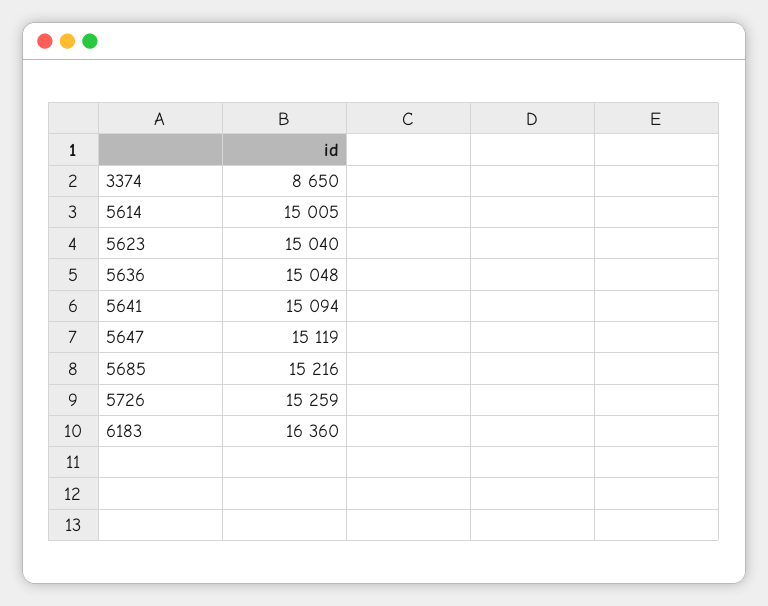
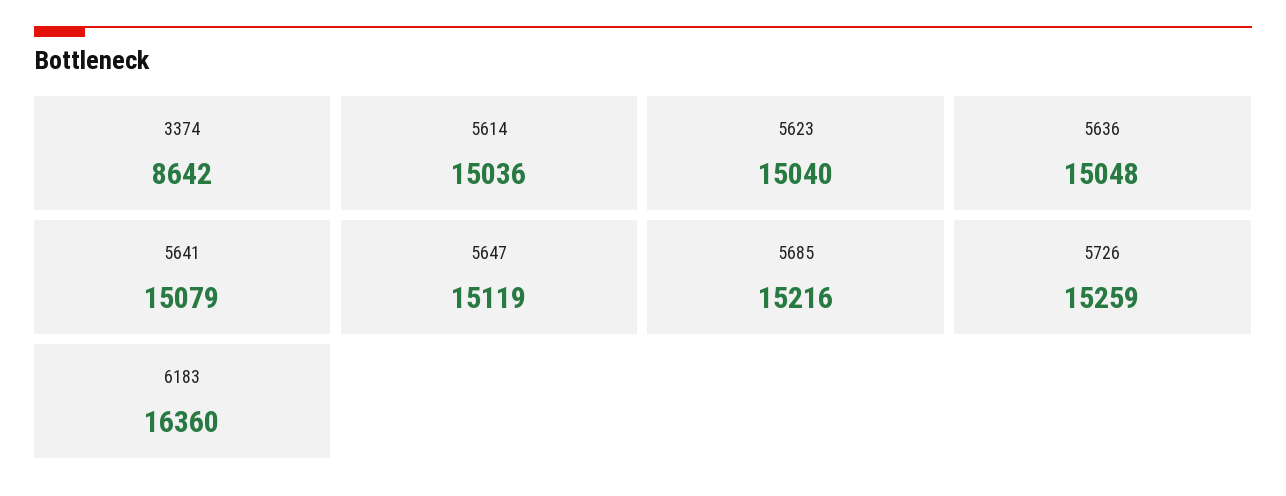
  {
-   "3374": 8650,
+   "3374": 8642,
-   "5614": 15005,
+   "5614": 15036,
    "5623": 15040,
    "5636": 15048,
-   "5641": 15094,
+   "5641": 15079,
    "5647": 15119,
    "5685": 15216,
    "5726": 15259,
    "6183": 16360
  }

